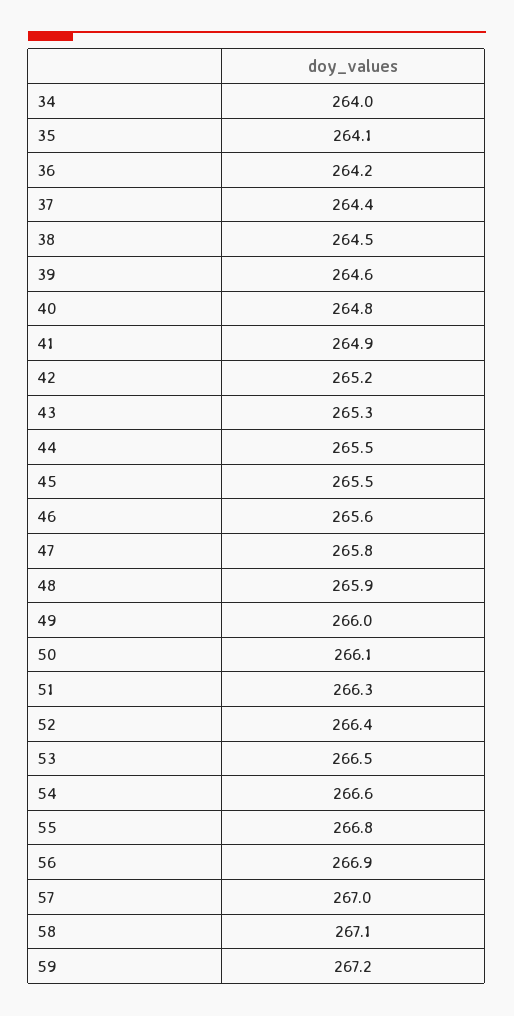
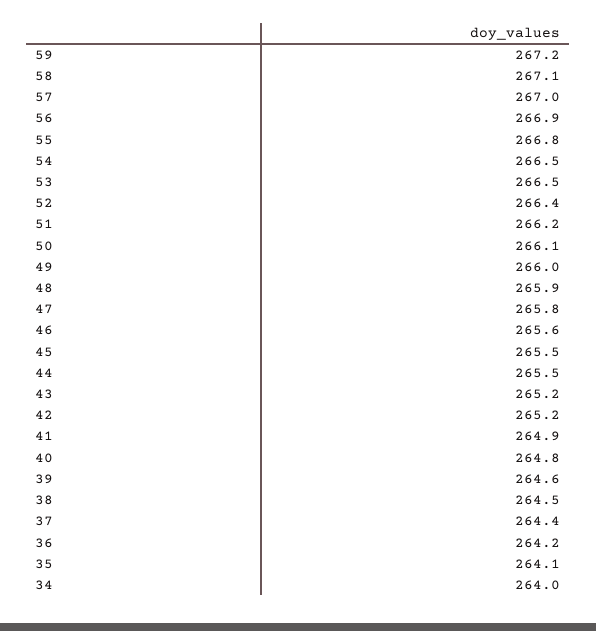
  {
    "34": 264,
    "35": 264.1,
    "36": 264.2,
    "37": 264.4,
    "38": 264.5,
    "39": 264.6,
    "40": 264.8,
    "41": 264.9,
    "42": 265.2,
-   "43": 265.3,
+   "43": 265.2,
    "44": 265.5,
    "45": 265.5,
    "46": 265.6,
    "47": 265.8,
    "48": 265.9,
    "49": 266,
    "50": 266.1,
-   "51": 266.3,
+   "51": 266.2,
    "52": 266.4,
    "53": 266.5,
-   "54": 266.6,
+   "54": 266.5,
    "55": 266.8,
    "56": 266.9,
    "57": 267,
    "58": 267.1,
    "59": 267.2
  }

